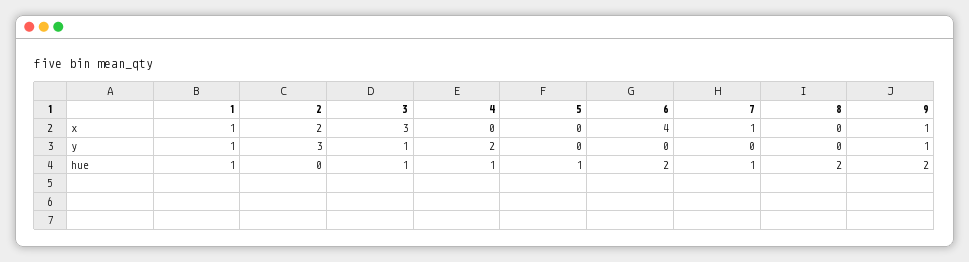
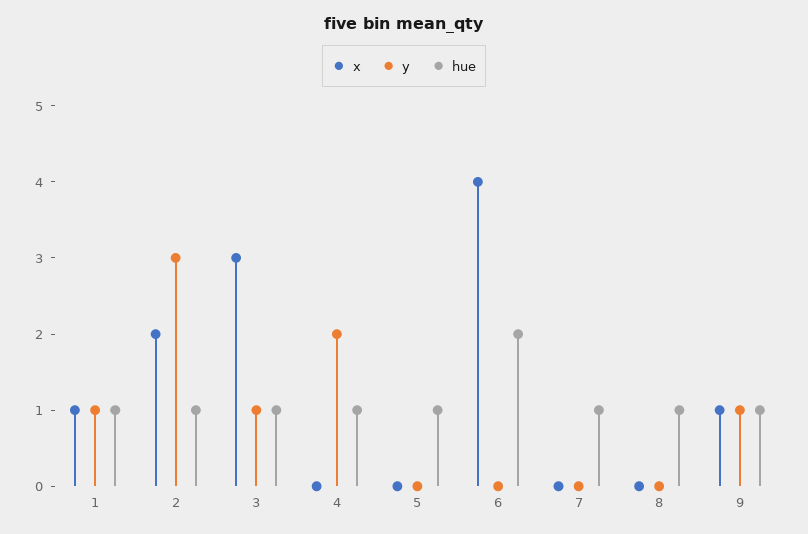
  {
    "x": {
      "1": 1,
      "2": 2,
      "3": 3,
      "4": 0,
      "5": 0,
      "6": 4,
-     "7": 1,
+     "7": 0,
      "8": 0,
      "9": 1
    },
    "y": {
      "1": 1,
      "2": 3,
      "3": 1,
      "4": 2,
      "5": 0,
      "6": 0,
      "7": 0,
      "8": 0,
      "9": 1
    },
    "hue": {
      "1": 1,
-     "2": 0,
+     "2": 1,
      "3": 1,
      "4": 1,
      "5": 1,
      "6": 2,
      "7": 1,
-     "8": 2,
+     "8": 1,
-     "9": 2
+     "9": 1
    }
  }

